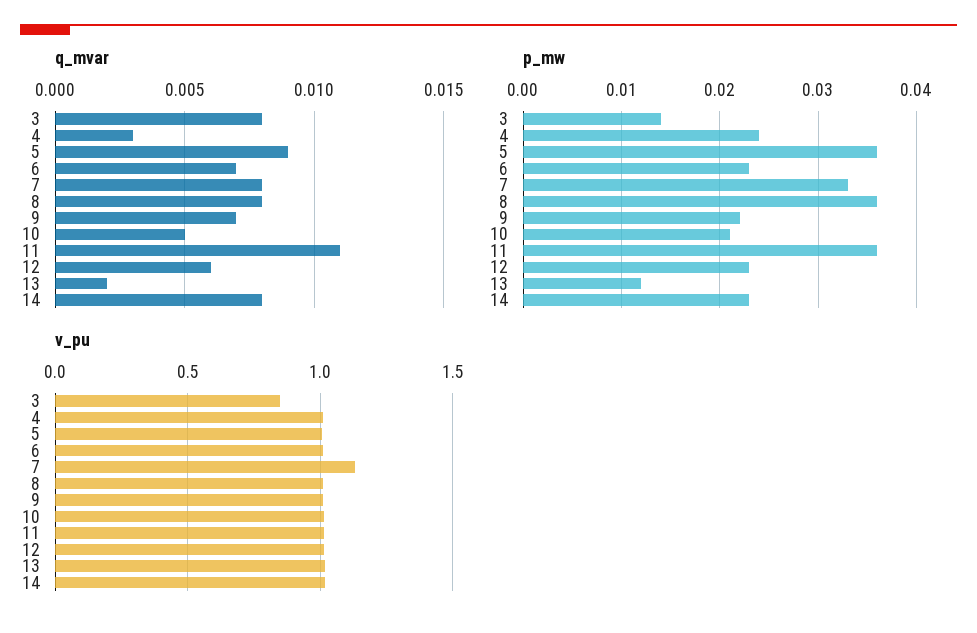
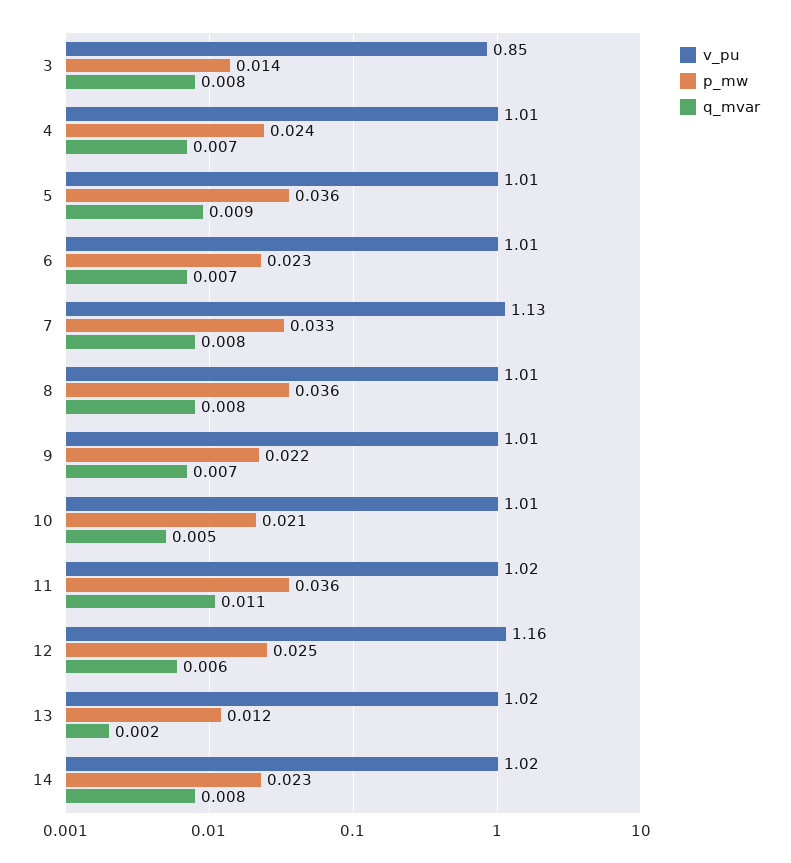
  {
    "q_mvar": {
      "3": 0.008,
-     "4": 0.003,
+     "4": 0.007,
      "5": 0.009,
      "6": 0.007,
      "7": 0.008,
      "8": 0.008,
      "9": 0.007,
      "10": 0.005,
      "11": 0.011,
      "12": 0.006,
      "13": 0.002,
      "14": 0.008
    },
    "p_mw": {
      "3": 0.014,
      "4": 0.024,
      "5": 0.036,
      "6": 0.023,
      "7": 0.033,
      "8": 0.036,
      "9": 0.022,
      "10": 0.021,
      "11": 0.036,
-     "12": 0.023,
+     "12": 0.025,
      "13": 0.012,
      "14": 0.023
    },
    "v_pu": {
      "3": 0.85,
      "4": 1.01,
      "5": 1.01,
      "6": 1.01,
      "7": 1.13,
      "8": 1.01,
      "9": 1.01,
      "10": 1.01,
      "11": 1.02,
-     "12": 1,
+     "12": 1.16,
      "13": 1.02,
      "14": 1.02
    }
  }

